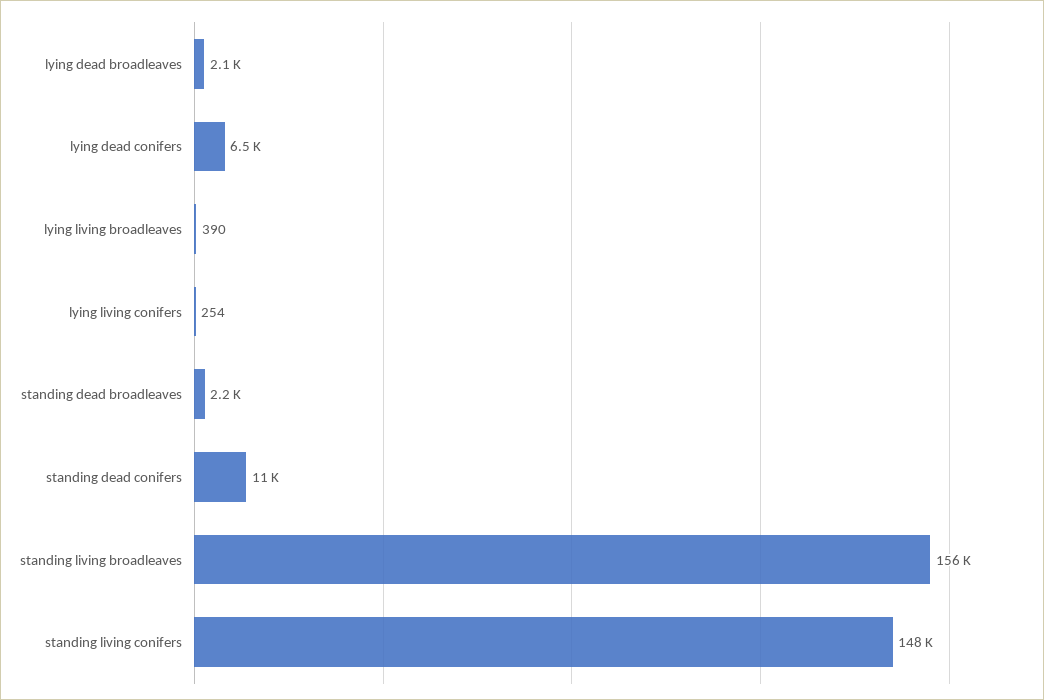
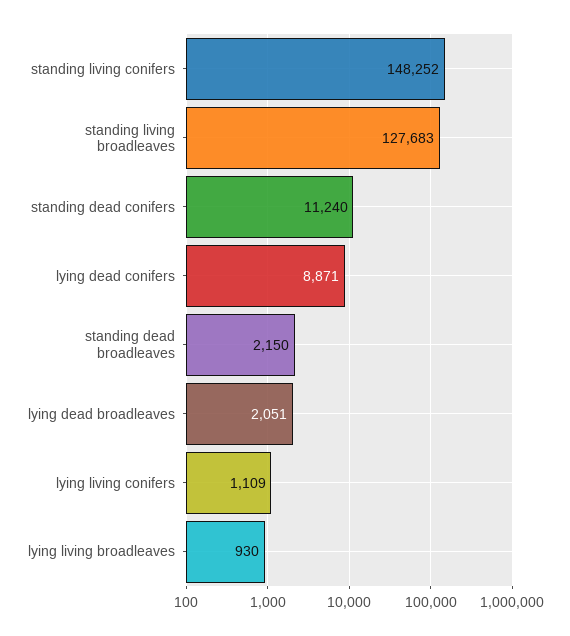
  {
    "lying dead broadleaves": 2051,
-   "lying dead conifers": 6500,
+   "lying dead conifers": 8871,
-   "lying living broadleaves": 390,
+   "lying living broadleaves": 930,
-   "lying living conifers": 254,
+   "lying living conifers": 1109,
    "standing dead broadleaves": 2150,
    "standing dead conifers": 11240,
-   "standing living broadleaves": 156000,
+   "standing living broadleaves": 127683,
    "standing living conifers": 148252
  }

